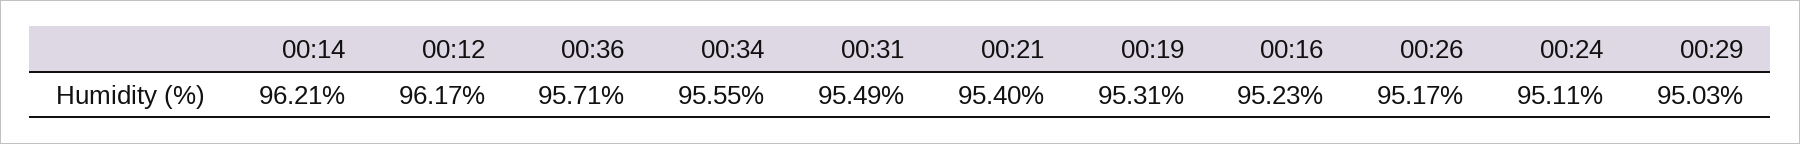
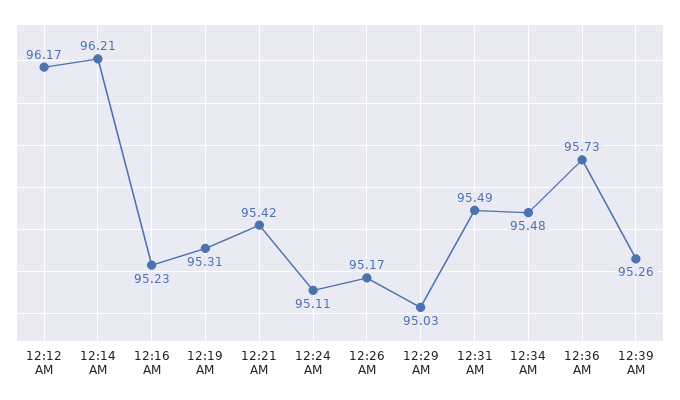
  {
    "00:14": 96.21,
    "00:12": 96.17,
-   "00:36": 95.71,
+   "00:36": 95.73,
-   "00:34": 95.55,
+   "00:34": 95.48,
    "00:31": 95.49,
-   "00:21": 95.4,
+   "00:21": 95.42,
    "00:19": 95.31,
    "00:16": 95.23,
    "00:26": 95.17,
    "00:24": 95.11,
-   "00:29": 95.03
+   "00:29": 95.03,
+   "12:39 AM": 95.26
  }

